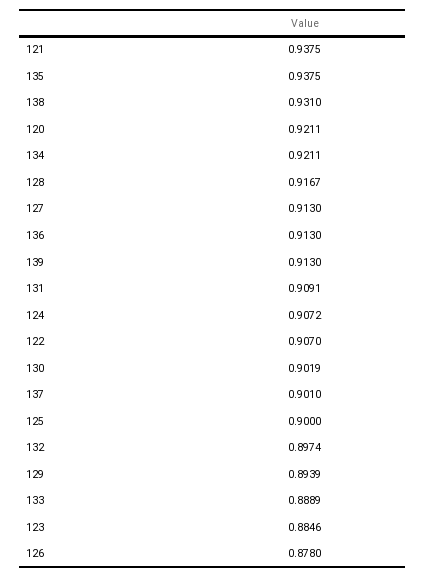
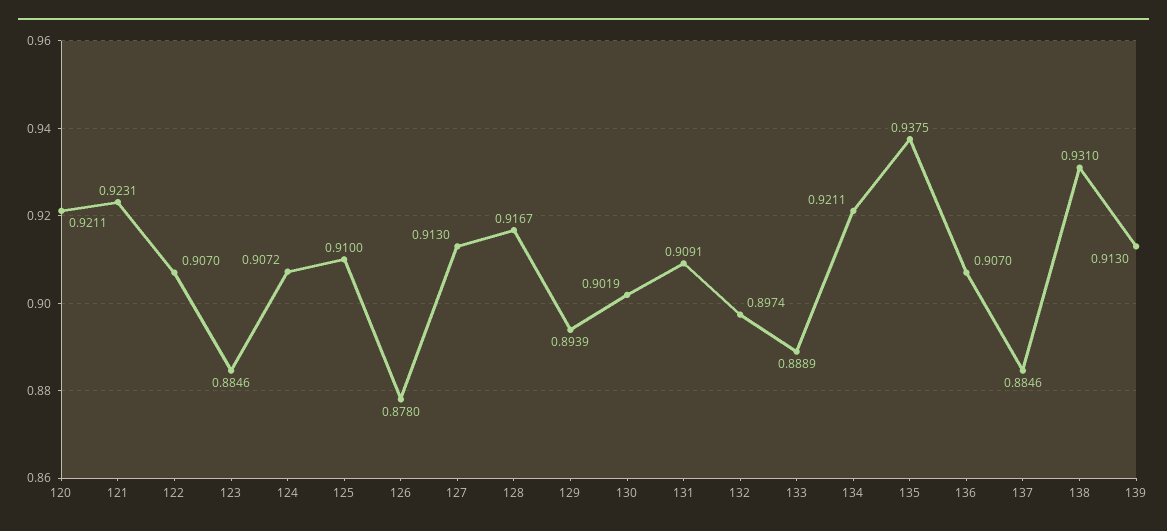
  {
-   "121": 0.9375,
+   "121": 0.9231,
    "135": 0.9375,
    "138": 0.931,
    "120": 0.9211,
    "134": 0.9211,
    "128": 0.9167,
    "127": 0.913,
-   "136": 0.913,
+   "136": 0.907,
    "139": 0.913,
    "131": 0.9091,
    "124": 0.9072,
    "122": 0.907,
    "130": 0.9019,
-   "137": 0.901,
+   "137": 0.8846,
-   "125": 0.9,
+   "125": 0.91,
    "132": 0.8974,
    "129": 0.8939,
    "133": 0.8889,
    "123": 0.8846,
    "126": 0.878
  }

